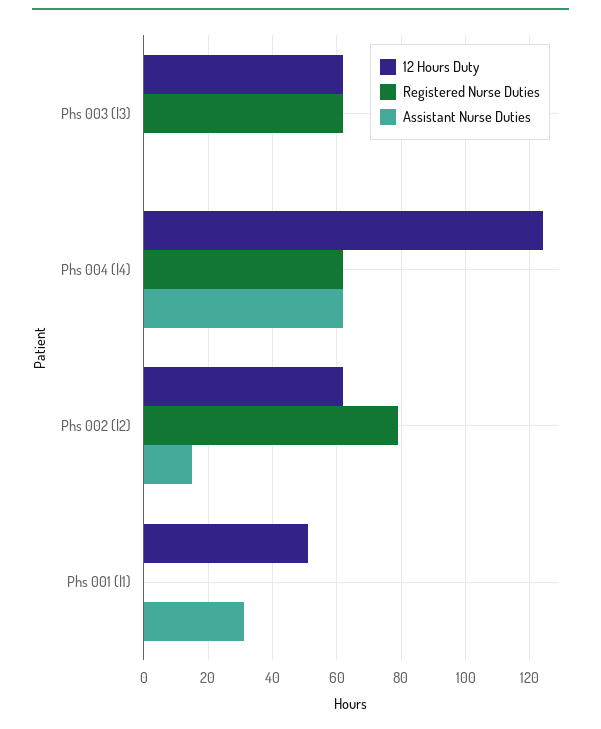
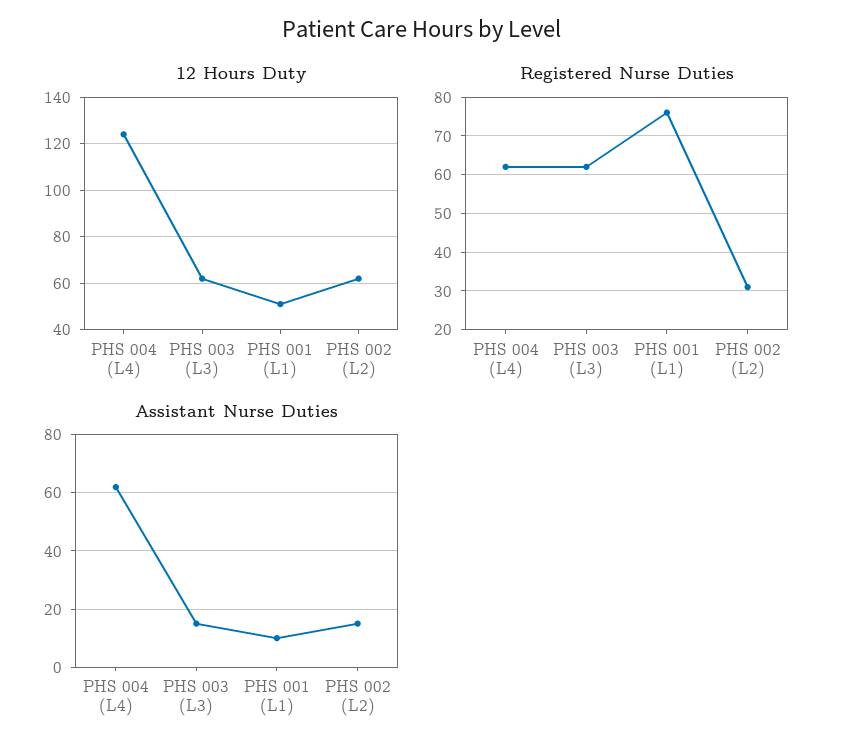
  {
    "12 Hours Duty": {
      "Phs 003 (l3)": 60,
      "Phs 004 (l4)": 125,
      "Phs 002 (l2)": 60,
      "Phs 001 (l1)": 50
    },
    "Registered Nurse Duties": {
      "Phs 003 (l3)": 60,
      "Phs 004 (l4)": 60,
-     "Phs 002 (l2)": 80,
+     "Phs 002 (l2)": 30,
-     "Phs 001 (l1)": 0
+     "Phs 001 (l1)": 75
    },
    "Assistant Nurse Duties": {
-     "Phs 003 (l3)": 0,
+     "Phs 003 (l3)": 15,
      "Phs 004 (l4)": 60,
      "Phs 002 (l2)": 15,
-     "Phs 001 (l1)": 30
+     "Phs 001 (l1)": 10
    }
  }

